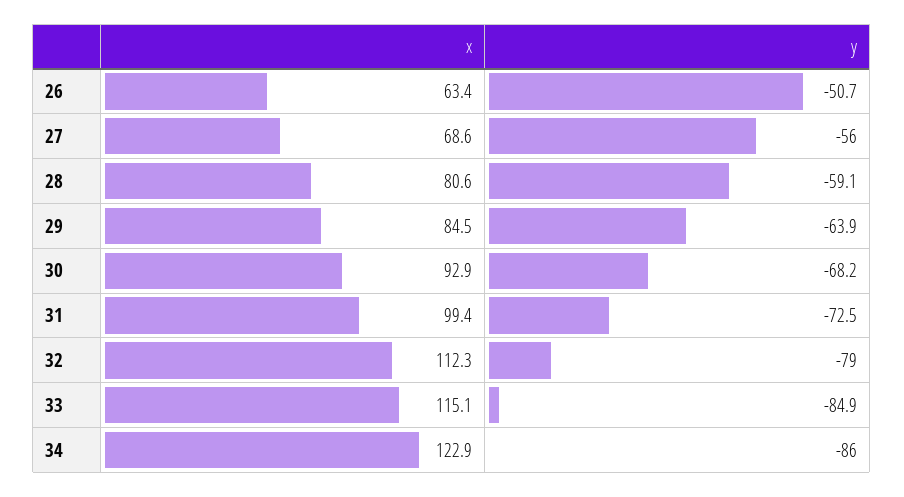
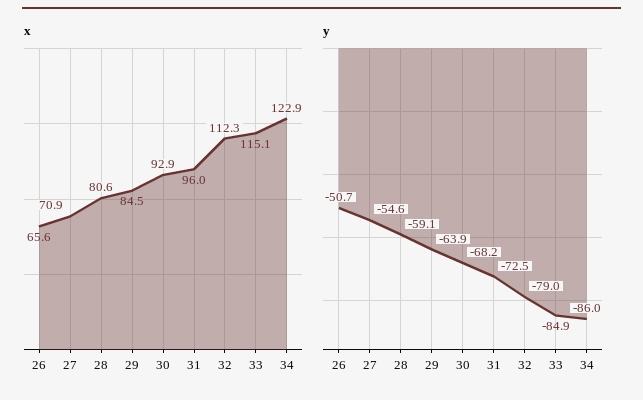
  {
    "x": {
-     "26": 63.4,
+     "26": 65.6,
-     "27": 68.6,
+     "27": 70.9,
      "28": 80.6,
      "29": 84.5,
      "30": 92.9,
-     "31": 99.4,
+     "31": 96,
      "32": 112.3,
      "33": 115.1,
      "34": 122.9
    },
    "y": {
      "26": -50.7,
-     "27": -56,
+     "27": -54.6,
      "28": -59.1,
      "29": -63.9,
      "30": -68.2,
      "31": -72.5,
      "32": -79,
      "33": -84.9,
      "34": -86
    }
  }

